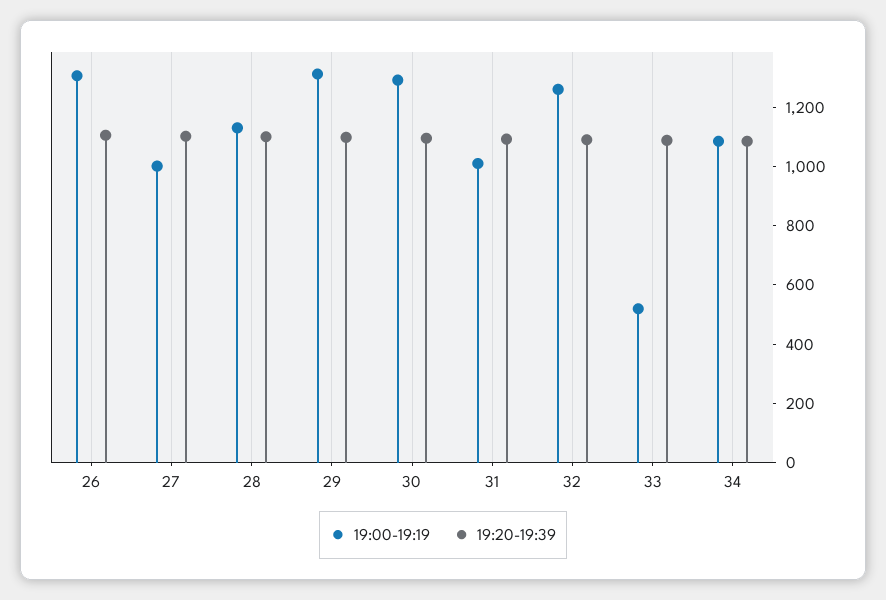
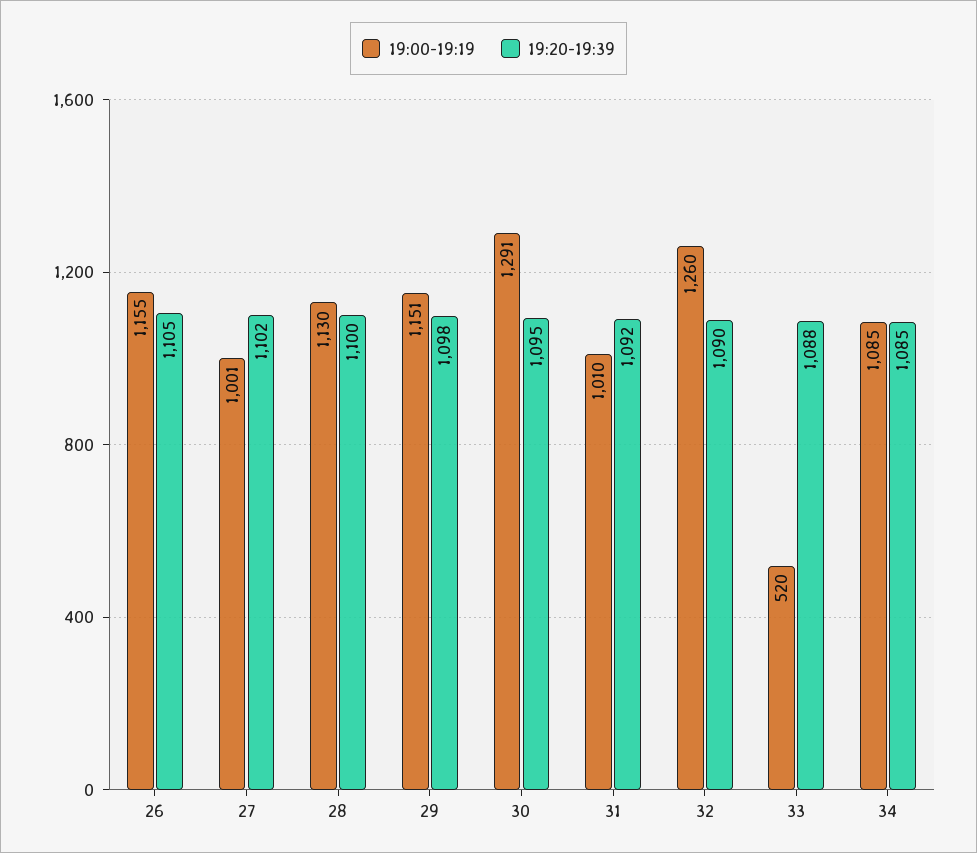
  {
    "19:00-19:19": {
-     "26": 1300,
+     "26": 1155,
      "27": 1001,
      "28": 1130,
-     "29": 1300,
+     "29": 1151,
      "30": 1291,
      "31": 1010,
      "32": 1260,
      "33": 520,
      "34": 1085
    },
    "19:20-19:39": {
      "26": 1105,
      "27": 1102,
      "28": 1100,
      "29": 1098,
      "30": 1095,
      "31": 1092,
      "32": 1090,
      "33": 1088,
      "34": 1085
    }
  }

